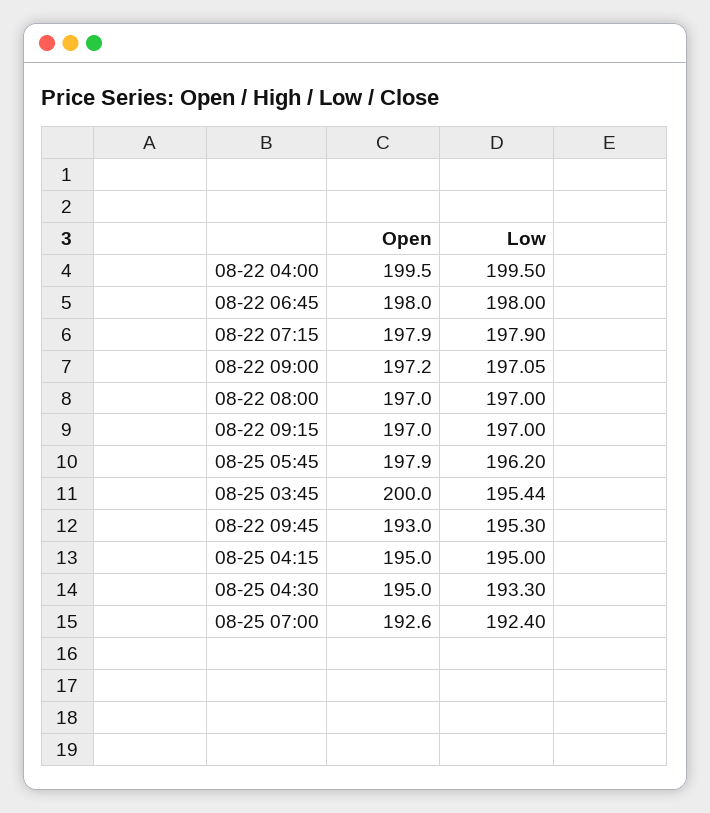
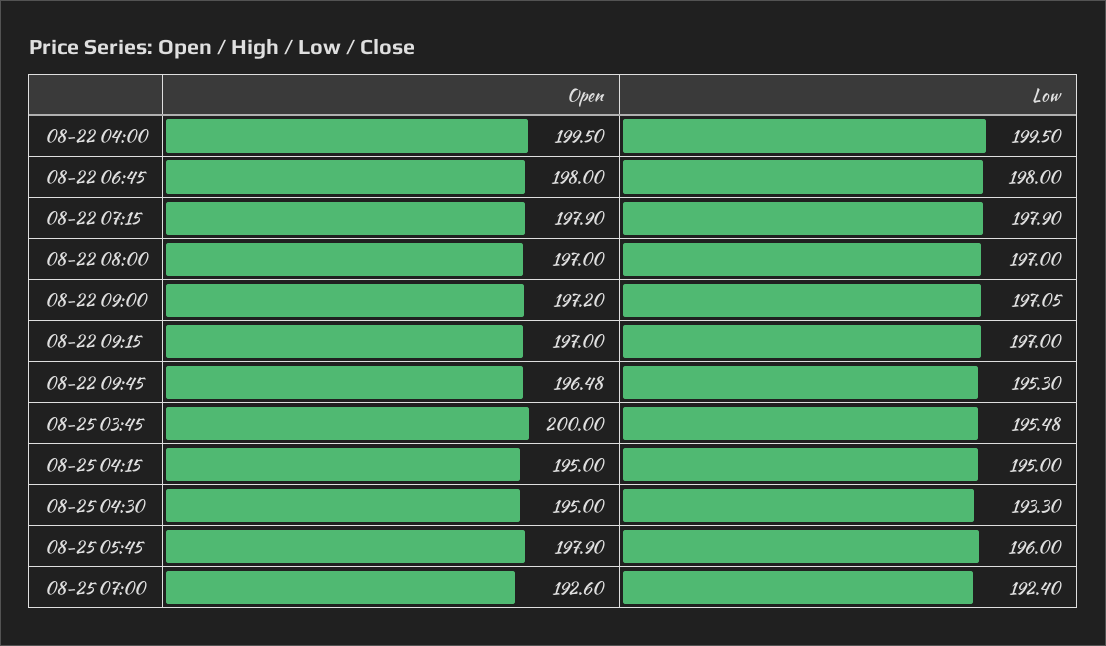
  {
    "Open": {
      "08-22 04:00": 199.5,
      "08-22 06:45": 198,
      "08-22 07:15": 197.9,
      "08-22 09:00": 197.2,
      "08-22 08:00": 197,
      "08-22 09:15": 197,
      "08-25 05:45": 197.9,
      "08-25 03:45": 200,
-     "08-22 09:45": 193,
+     "08-22 09:45": 196.48,
      "08-25 04:15": 195,
      "08-25 04:30": 195,
      "08-25 07:00": 192.6
    },
    "Low": {
      "08-22 04:00": 199.5,
      "08-22 06:45": 198,
      "08-22 07:15": 197.9,
      "08-22 09:00": 197.05,
      "08-22 08:00": 197,
      "08-22 09:15": 197,
-     "08-25 05:45": 196.2,
+     "08-25 05:45": 196,
-     "08-25 03:45": 195.44,
+     "08-25 03:45": 195.48,
      "08-22 09:45": 195.3,
      "08-25 04:15": 195,
      "08-25 04:30": 193.3,
      "08-25 07:00": 192.4
    }
  }

